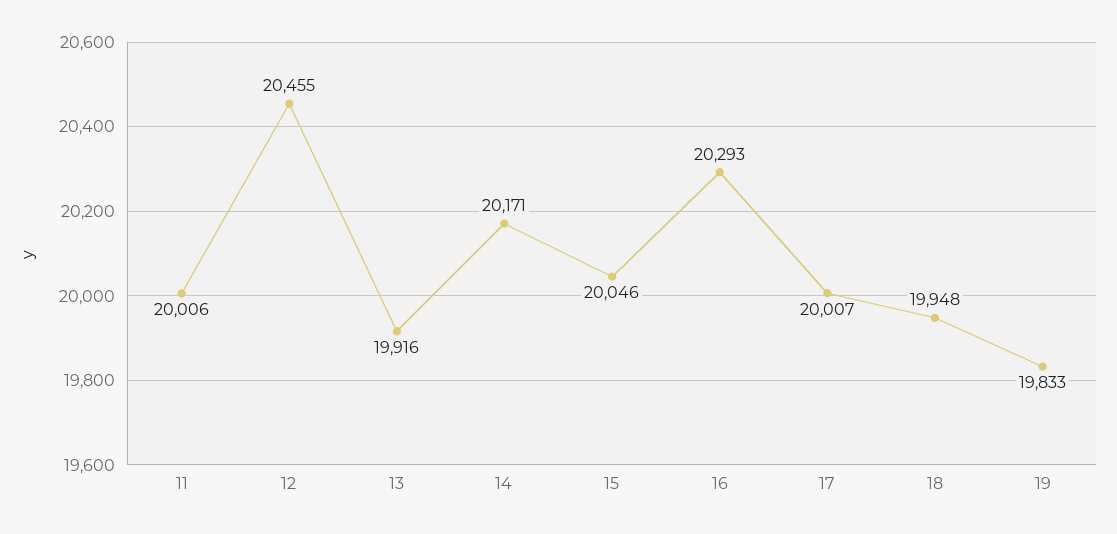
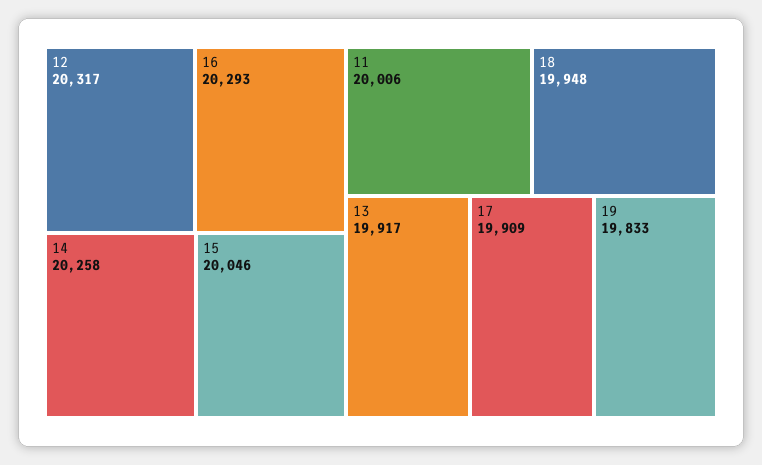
  {
    "11": 20006,
-   "12": 20455,
+   "12": 20317,
-   "13": 19916,
+   "13": 19917,
-   "14": 20171,
+   "14": 20258,
    "15": 20046,
    "16": 20293,
-   "17": 20007,
+   "17": 19909,
    "18": 19948,
    "19": 19833
  }

